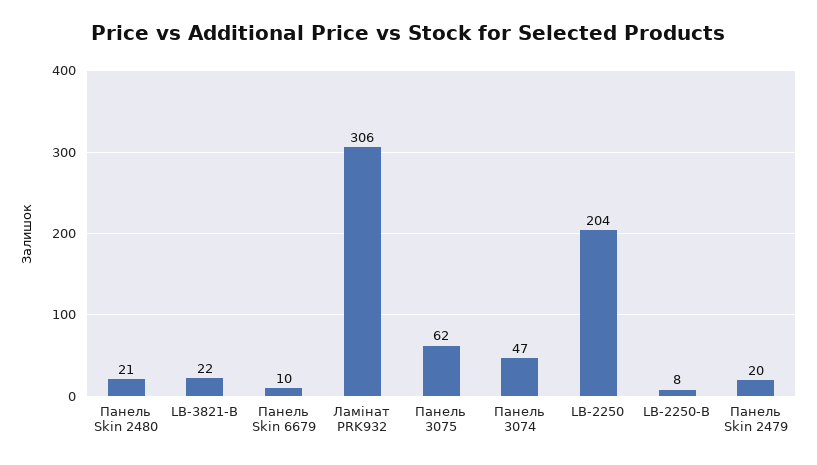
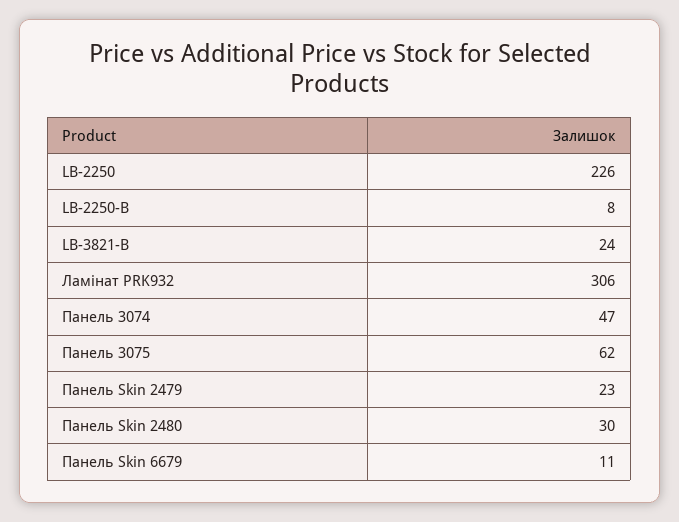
  {
-   "Панель Skin 2480": 21,
+   "Панель Skin 2480": 30,
-   "LB-3821-В": 22,
+   "LB-3821-В": 24,
-   "Панель Skin 6679": 10,
+   "Панель Skin 6679": 11,
    "Ламінат PRK932": 306,
    "Панель 3075": 62,
    "Панель 3074": 47,
-   "LB-2250": 204,
+   "LB-2250": 226,
    "LB-2250-В": 8,
-   "Панель Skin 2479": 20
+   "Панель Skin 2479": 23
  }

